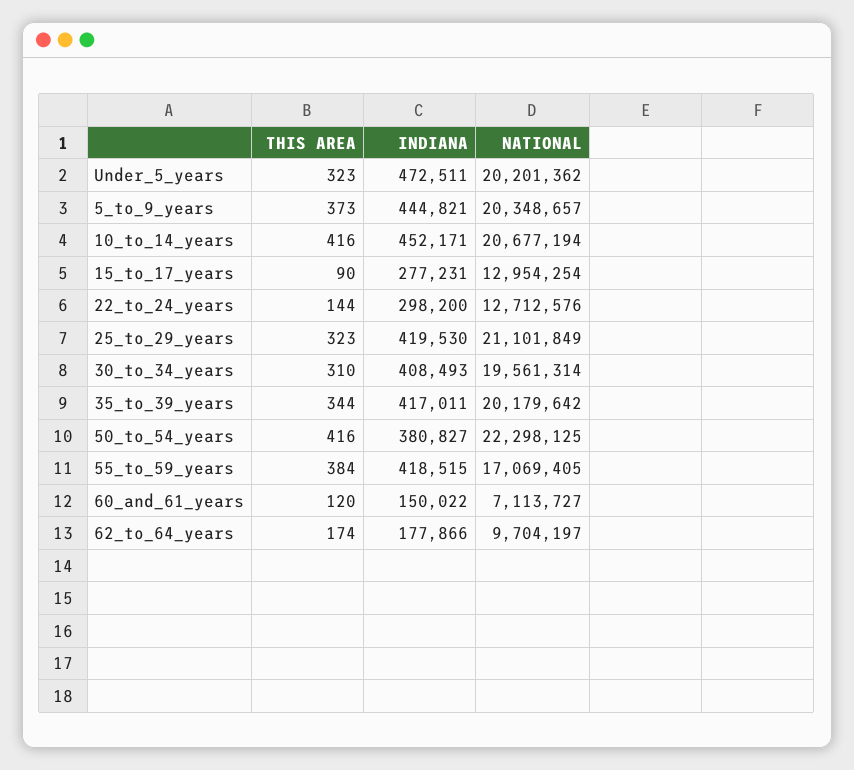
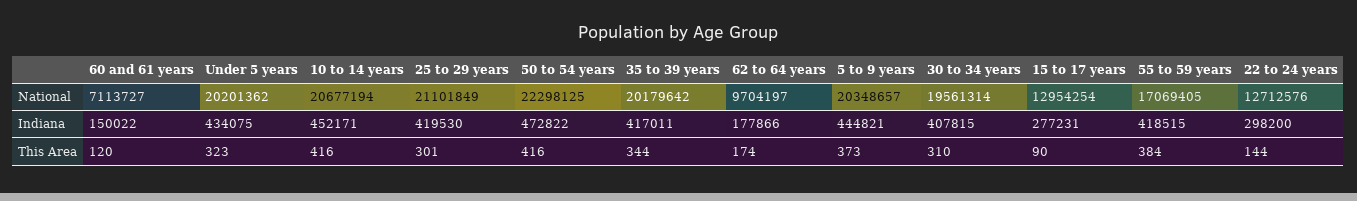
  {
    "THIS AREA": {
      "Under_5_years": 323,
      "5_to_9_years": 373,
      "10_to_14_years": 416,
      "15_to_17_years": 90,
      "22_to_24_years": 144,
-     "25_to_29_years": 323,
+     "25_to_29_years": 301,
      "30_to_34_years": 310,
      "35_to_39_years": 344,
      "50_to_54_years": 416,
      "55_to_59_years": 384,
      "60_and_61_years": 120,
      "62_to_64_years": 174
    },
    "INDIANA": {
-     "Under_5_years": 472511,
+     "Under_5_years": 434075,
      "5_to_9_years": 444821,
      "10_to_14_years": 452171,
      "15_to_17_years": 277231,
      "22_to_24_years": 298200,
      "25_to_29_years": 419530,
-     "30_to_34_years": 408493,
+     "30_to_34_years": 407815,
      "35_to_39_years": 417011,
-     "50_to_54_years": 380827,
+     "50_to_54_years": 472822,
      "55_to_59_years": 418515,
      "60_and_61_years": 150022,
      "62_to_64_years": 177866
    },
    "NATIONAL": {
      "Under_5_years": 20201362,
      "5_to_9_years": 20348657,
      "10_to_14_years": 20677194,
      "15_to_17_years": 12954254,
      "22_to_24_years": 12712576,
      "25_to_29_years": 21101849,
      "30_to_34_years": 19561314,
      "35_to_39_years": 20179642,
      "50_to_54_years": 22298125,
      "55_to_59_years": 17069405,
      "60_and_61_years": 7113727,
      "62_to_64_years": 9704197
    }
  }

